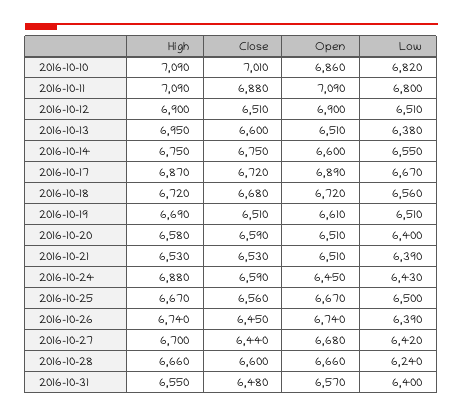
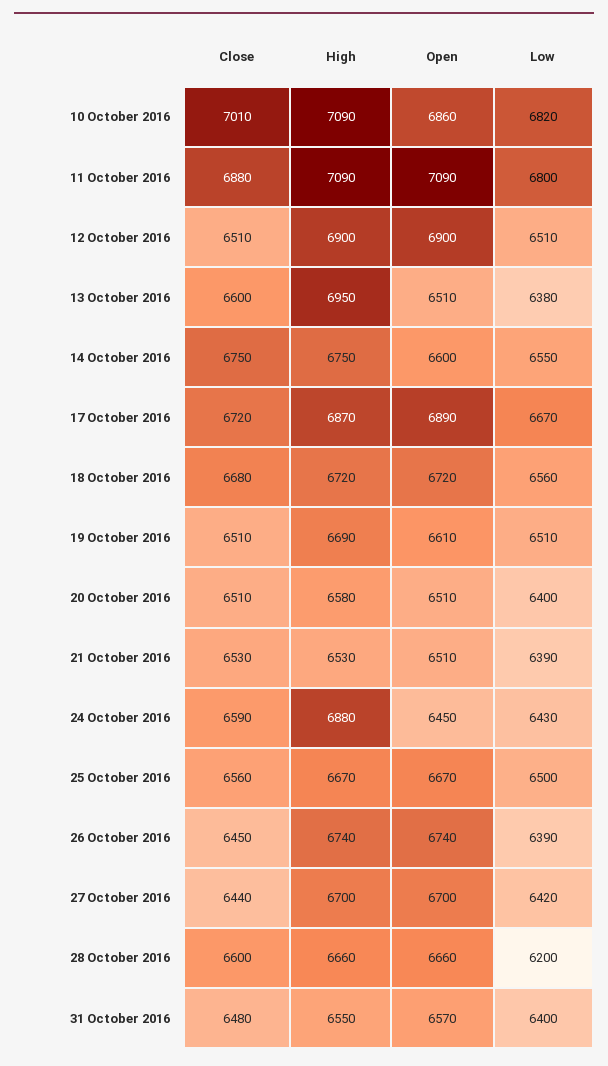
  {
    "High": {
      "2016-10-10": 7090,
      "2016-10-11": 7090,
      "2016-10-12": 6900,
      "2016-10-13": 6950,
      "2016-10-14": 6750,
      "2016-10-17": 6870,
      "2016-10-18": 6720,
      "2016-10-19": 6690,
      "2016-10-20": 6580,
      "2016-10-21": 6530,
      "2016-10-24": 6880,
      "2016-10-25": 6670,
      "2016-10-26": 6740,
      "2016-10-27": 6700,
      "2016-10-28": 6660,
      "2016-10-31": 6550
    },
    "Close": {
      "2016-10-10": 7010,
      "2016-10-11": 6880,
      "2016-10-12": 6510,
      "2016-10-13": 6600,
      "2016-10-14": 6750,
      "2016-10-17": 6720,
      "2016-10-18": 6680,
      "2016-10-19": 6510,
-     "2016-10-20": 6590,
+     "2016-10-20": 6510,
      "2016-10-21": 6530,
      "2016-10-24": 6590,
      "2016-10-25": 6560,
      "2016-10-26": 6450,
      "2016-10-27": 6440,
      "2016-10-28": 6600,
      "2016-10-31": 6480
    },
    "Open": {
      "2016-10-10": 6860,
      "2016-10-11": 7090,
      "2016-10-12": 6900,
      "2016-10-13": 6510,
      "2016-10-14": 6600,
      "2016-10-17": 6890,
      "2016-10-18": 6720,
      "2016-10-19": 6610,
      "2016-10-20": 6510,
      "2016-10-21": 6510,
      "2016-10-24": 6450,
      "2016-10-25": 6670,
      "2016-10-26": 6740,
-     "2016-10-27": 6680,
+     "2016-10-27": 6700,
      "2016-10-28": 6660,
      "2016-10-31": 6570
    },
    "Low": {
      "2016-10-10": 6820,
      "2016-10-11": 6800,
      "2016-10-12": 6510,
      "2016-10-13": 6380,
      "2016-10-14": 6550,
      "2016-10-17": 6670,
      "2016-10-18": 6560,
      "2016-10-19": 6510,
      "2016-10-20": 6400,
      "2016-10-21": 6390,
      "2016-10-24": 6430,
      "2016-10-25": 6500,
      "2016-10-26": 6390,
      "2016-10-27": 6420,
-     "2016-10-28": 6240,
+     "2016-10-28": 6200,
      "2016-10-31": 6400
    }
  }

